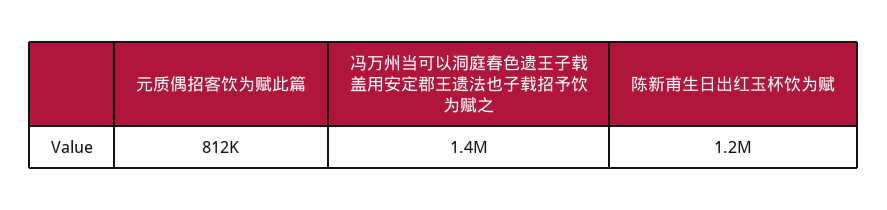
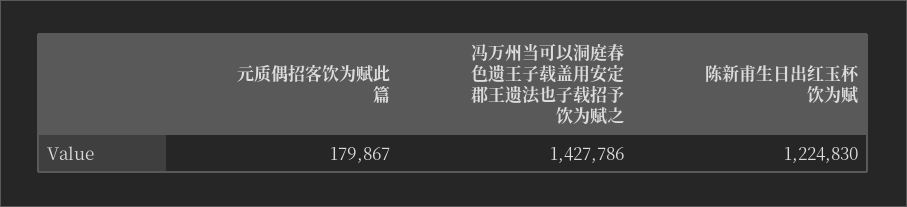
  {
-   "元质偶招客饮为赋此篇": 812000,
+   "元质偶招客饮为赋此篇": 179867,
    "冯万州当可以洞庭春色遗王子载盖用安定郡王遗法也子载招予饮为赋之": 1427786,
    "陈新甫生日出红玉杯饮为赋": 1224830
  }

